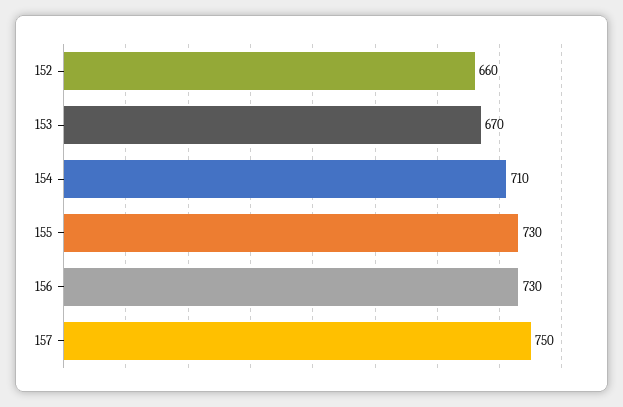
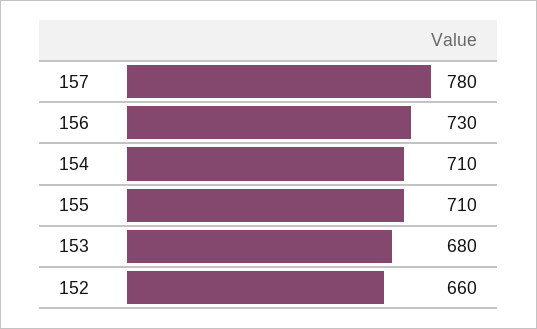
  {
    "152": 660,
-   "153": 670,
+   "153": 680,
    "154": 710,
-   "155": 730,
+   "155": 710,
    "156": 730,
-   "157": 750
+   "157": 780
  }

